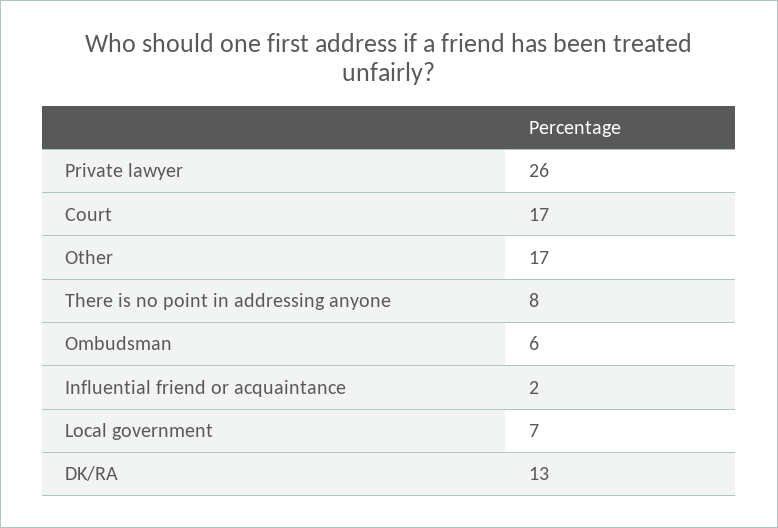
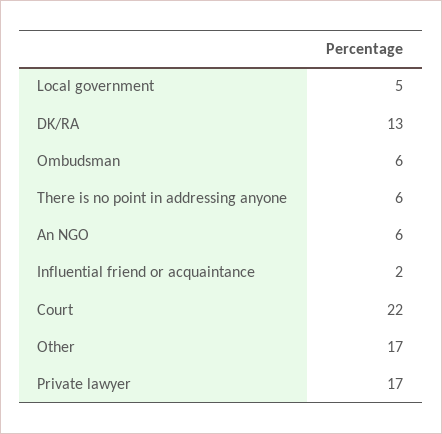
  {
-   "Private lawyer": 26,
+   "Private lawyer": 17,
-   "Court": 17,
+   "Court": 22,
    "Other": 17,
-   "There is no point in addressing anyone": 8,
+   "There is no point in addressing anyone": 6,
    "Ombudsman": 6,
    "Influential friend or acquaintance": 2,
-   "Local government": 7,
+   "Local government": 5,
-   "DK/RA": 13
+   "DK/RA": 13,
+   "An NGO": 6
  }

